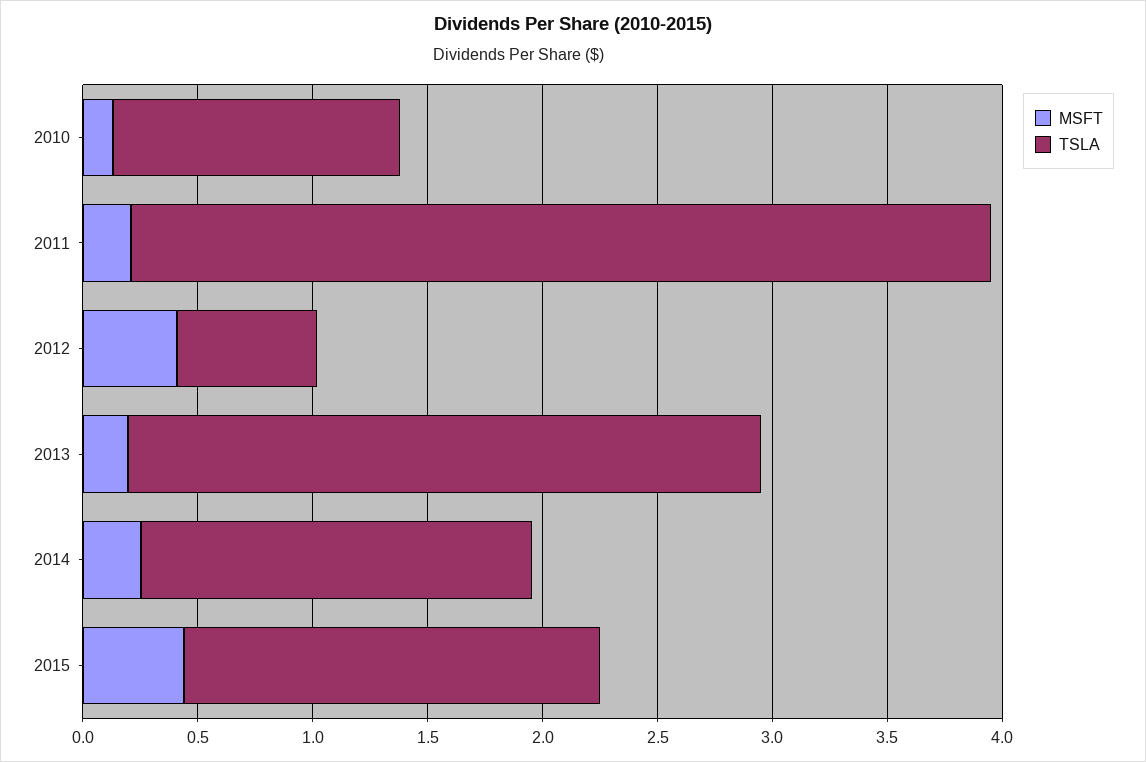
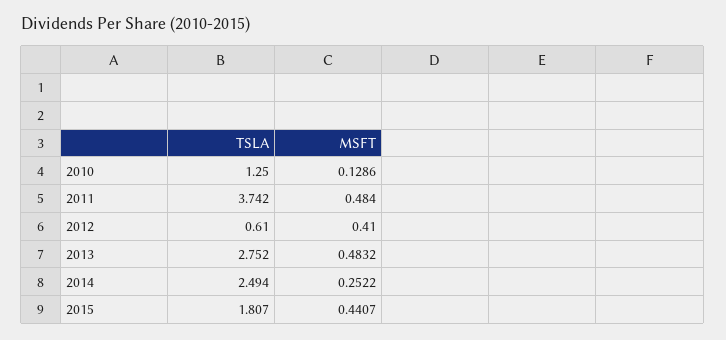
  {
    "MSFT": {
      "2010": 0.1286,
-     "2011": 0.2,
+     "2011": 0.484,
      "2012": 0.41,
-     "2013": 0.2,
+     "2013": 0.4832,
      "2014": 0.2522,
      "2015": 0.4407
    },
    "TSLA": {
      "2010": 1.25,
      "2011": 3.742,
      "2012": 0.61,
      "2013": 2.752,
-     "2014": 1.7,
+     "2014": 2.494,
      "2015": 1.807
    }
  }

